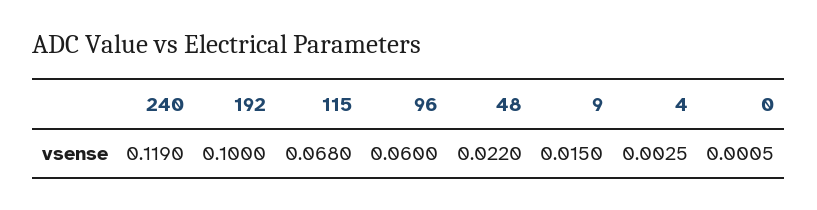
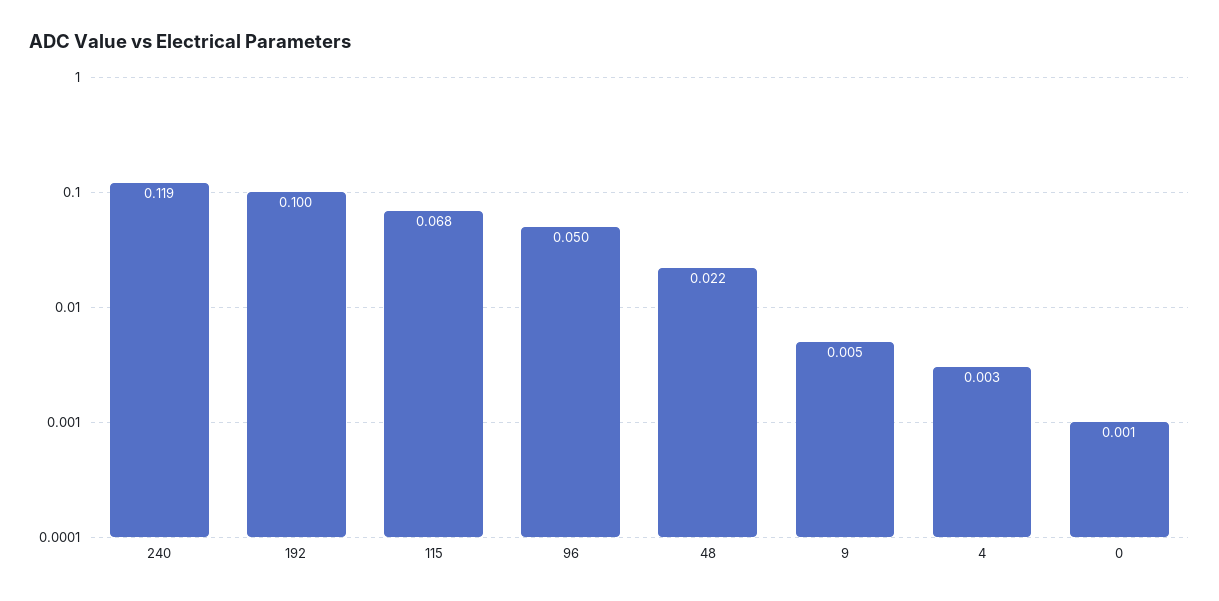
  {
    "240": 0.119,
    "192": 0.1,
    "115": 0.068,
-   "96": 0.06,
+   "96": 0.05,
    "48": 0.022,
-   "9": 0.015,
+   "9": 0.005,
    "4": 0.0025,
    "0": 0.0005
  }

